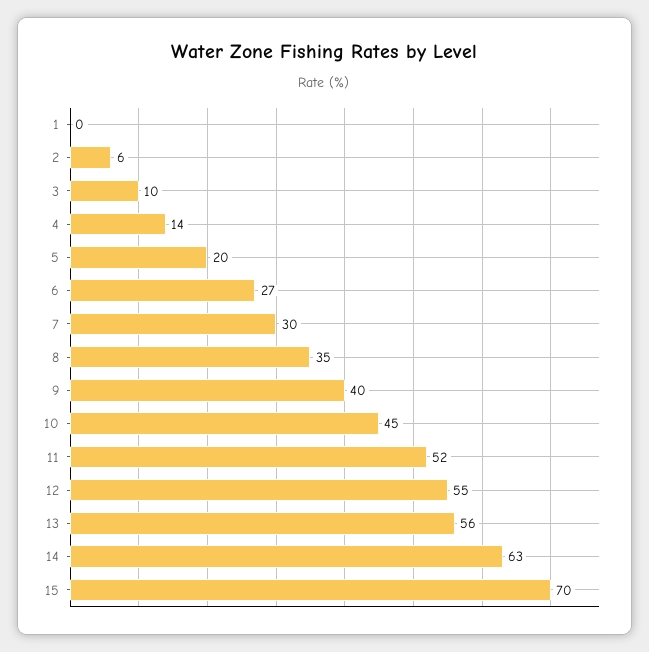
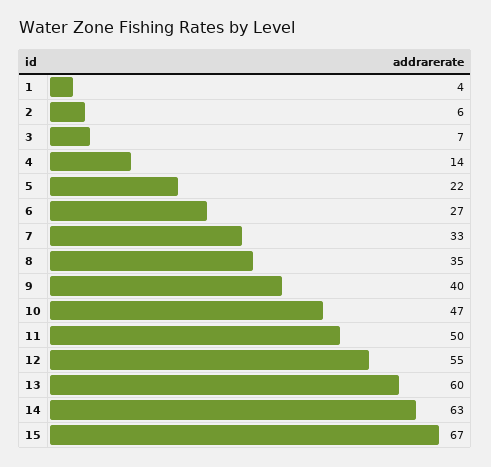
  {
-   "1": 0,
+   "1": 4,
    "2": 6,
-   "3": 10,
+   "3": 7,
    "4": 14,
-   "5": 20,
+   "5": 22,
    "6": 27,
-   "7": 30,
+   "7": 33,
    "8": 35,
    "9": 40,
-   "10": 45,
+   "10": 47,
-   "11": 52,
+   "11": 50,
    "12": 55,
-   "13": 56,
+   "13": 60,
    "14": 63,
-   "15": 70
+   "15": 67
  }

